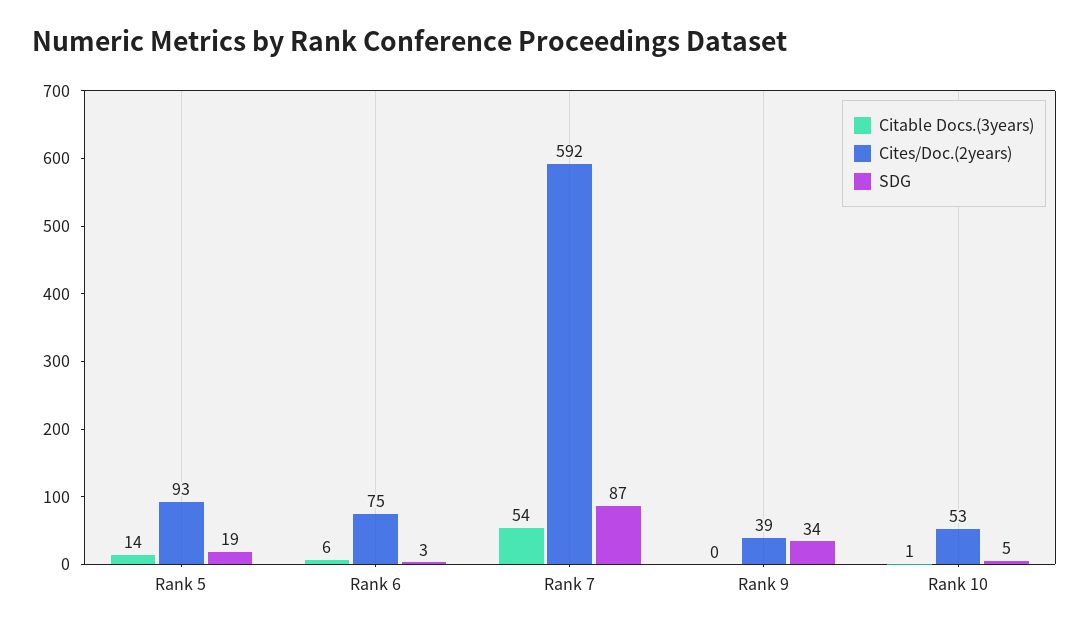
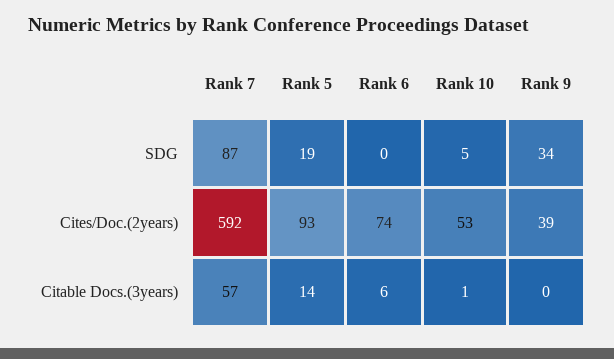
  {
    "Citable Docs.(3years)": {
      "Rank 5": 14,
      "Rank 6": 6,
-     "Rank 7": 54,
+     "Rank 7": 57,
      "Rank 9": 0,
      "Rank 10": 1
    },
    "Cites/Doc.(2years)": {
      "Rank 5": 93,
-     "Rank 6": 75,
+     "Rank 6": 74,
      "Rank 7": 592,
      "Rank 9": 39,
      "Rank 10": 53
    },
    "SDG": {
      "Rank 5": 19,
-     "Rank 6": 3,
+     "Rank 6": 0,
      "Rank 7": 87,
      "Rank 9": 34,
      "Rank 10": 5
    }
  }

